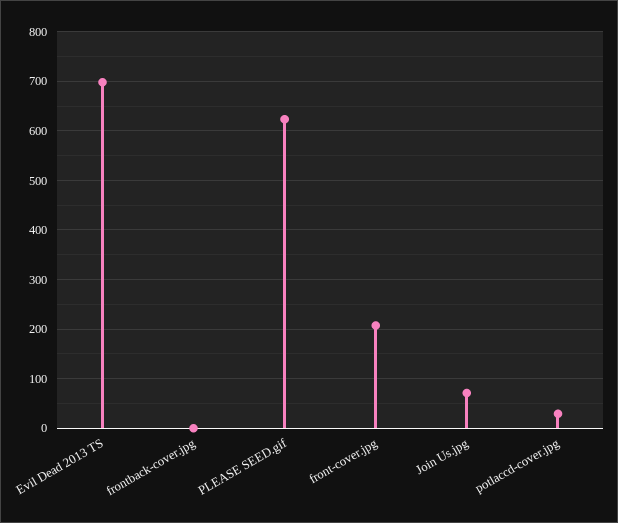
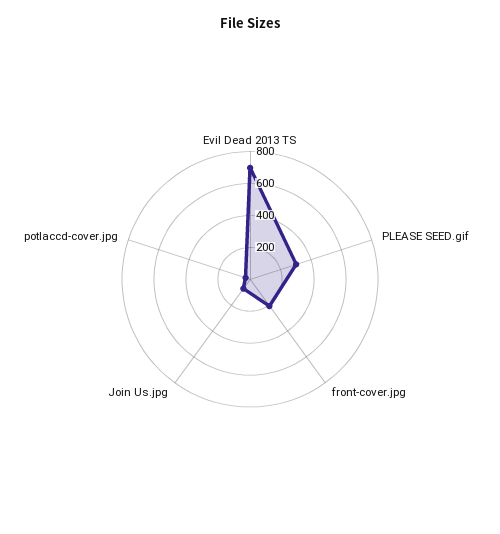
  {
    "Evil Dead 2013 TS": 700,
-   "frontback-cover.jpg": 0,
-   "PLEASE SEED.gif": 620,
+   "PLEASE SEED.gif": 300,
    "front-cover.jpg": 200,
    "Join Us.jpg": 80,
    "potlaccd-cover.jpg": 20
  }

